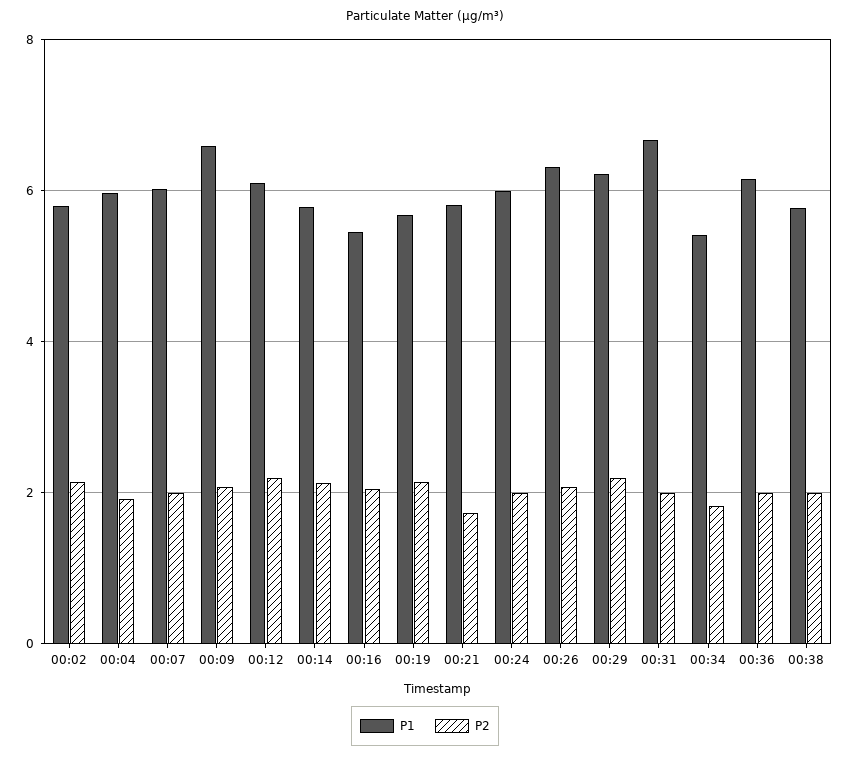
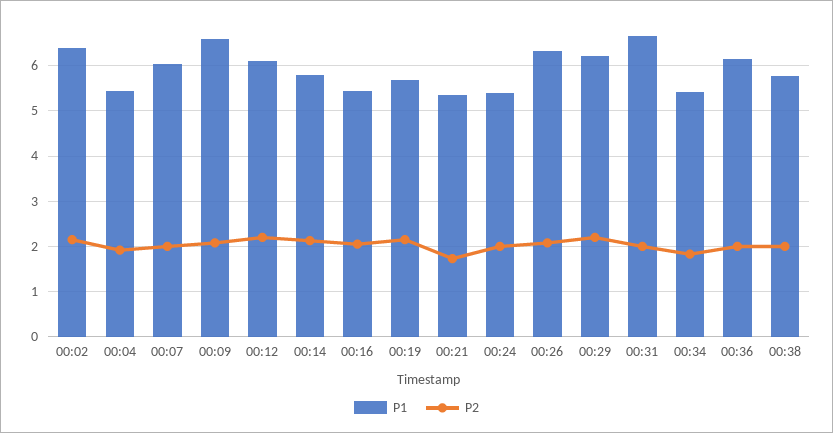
  {
    "P1": {
-     "00:02": 5.8,
+     "00:02": 6.4,
-     "00:04": 6,
+     "00:04": 5.4,
      "00:07": 6,
      "00:09": 6.6,
      "00:12": 6.2,
      "00:14": 5.8,
      "00:16": 5.4,
      "00:19": 5.6,
-     "00:21": 5.8,
+     "00:21": 5.4,
-     "00:24": 6,
+     "00:24": 5.4,
      "00:26": 6.4,
      "00:29": 6.2,
      "00:31": 6.6,
      "00:34": 5.4,
      "00:36": 6.2,
      "00:38": 5.8
    },
    "P2": {
      "00:02": 2.2,
      "00:04": 2,
      "00:07": 2,
      "00:09": 2,
      "00:12": 2.2,
      "00:14": 2.2,
      "00:16": 2,
      "00:19": 2.2,
      "00:21": 1.8,
      "00:24": 2,
      "00:26": 2,
      "00:29": 2.2,
      "00:31": 2,
      "00:34": 1.8,
      "00:36": 2,
      "00:38": 2
    }
  }

